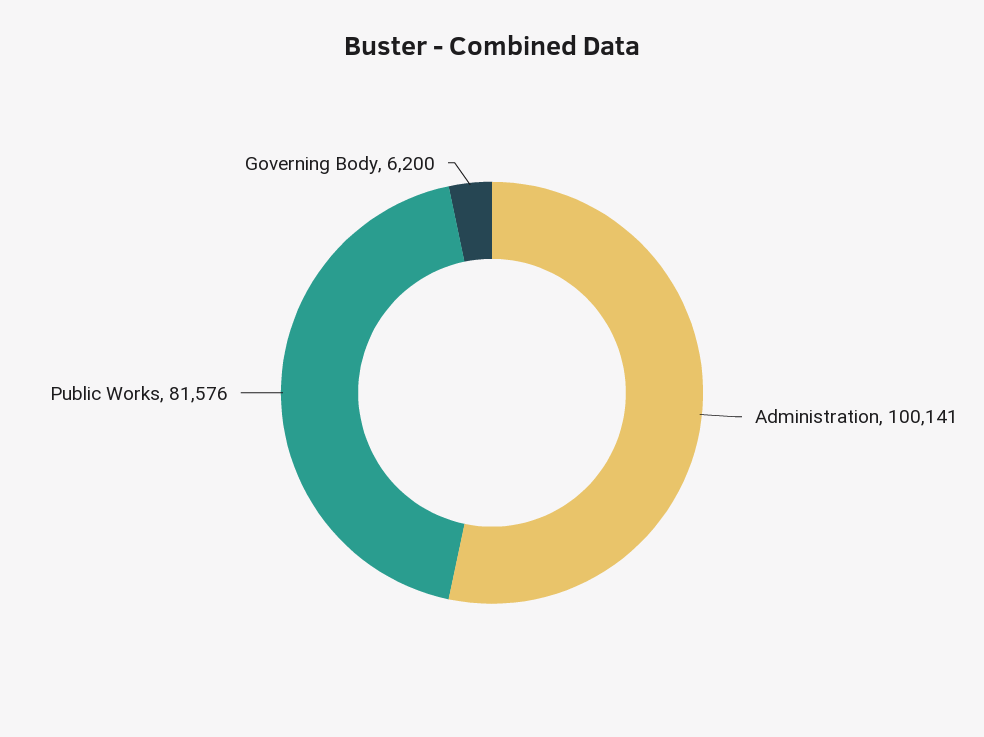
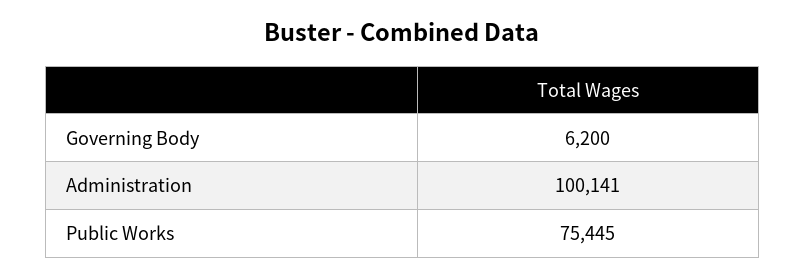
  {
    "Administration": 100141,
-   "Public Works": 81576,
+   "Public Works": 75445,
    "Governing Body": 6200
  }

